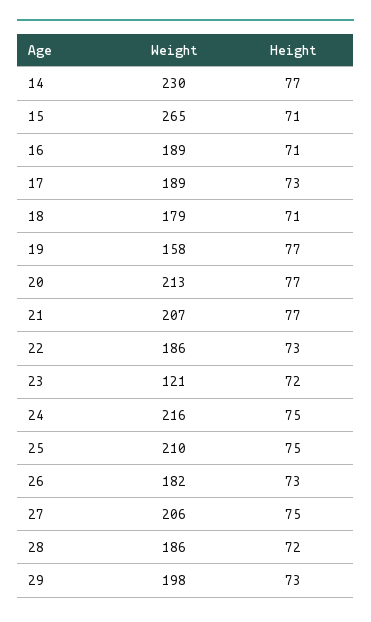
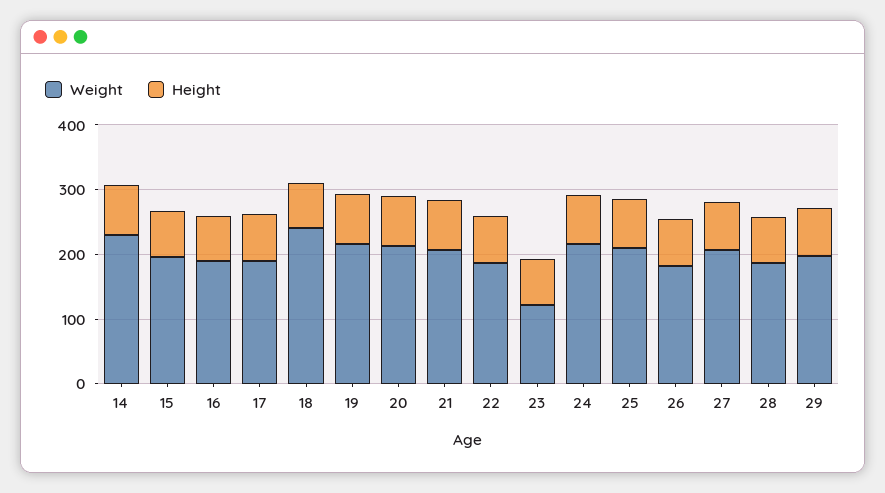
  {
    "Weight": {
      "14": 230,
-     "15": 265,
+     "15": 200,
      "16": 189,
      "17": 189,
-     "18": 179,
+     "18": 240,
-     "19": 158,
+     "19": 220,
      "20": 213,
      "21": 207,
      "22": 186,
      "23": 121,
      "24": 216,
      "25": 210,
      "26": 182,
      "27": 206,
      "28": 186,
      "29": 198
    },
    "Height": {
      "14": 77,
      "15": 71,
      "16": 71,
      "17": 73,
      "18": 71,
      "19": 77,
      "20": 77,
      "21": 77,
      "22": 73,
      "23": 72,
      "24": 75,
      "25": 75,
      "26": 73,
      "27": 75,
      "28": 72,
      "29": 73
    }
  }

